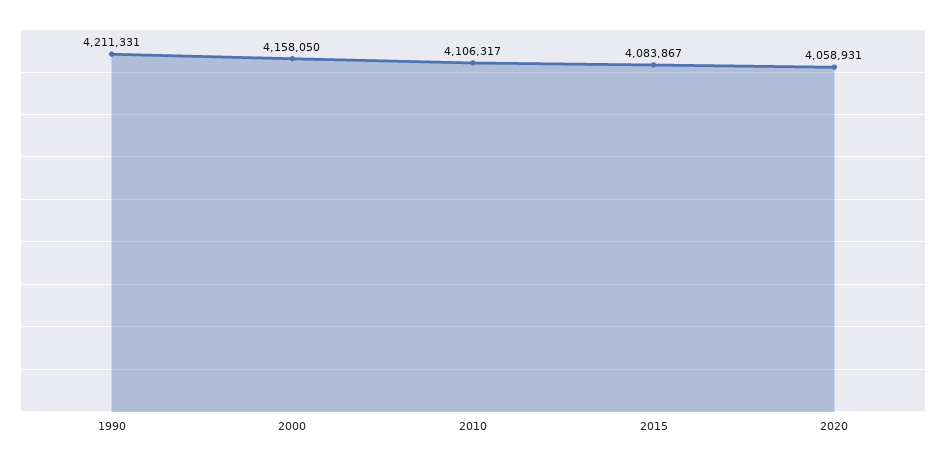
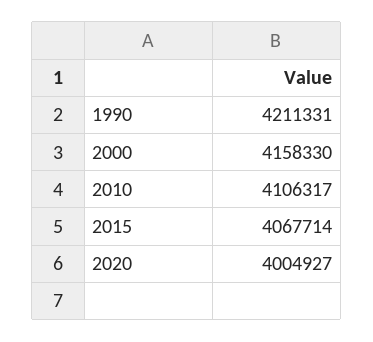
  {
    "1990": 4211331,
-   "2000": 4158050,
+   "2000": 4158330,
    "2010": 4106317,
-   "2015": 4083867,
+   "2015": 4067714,
-   "2020": 4058931
+   "2020": 4004927
  }

